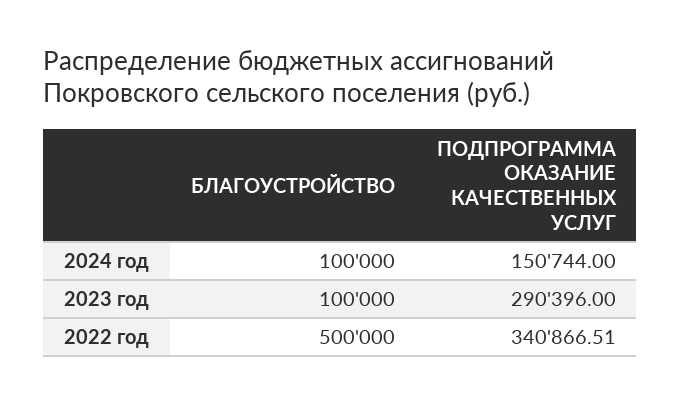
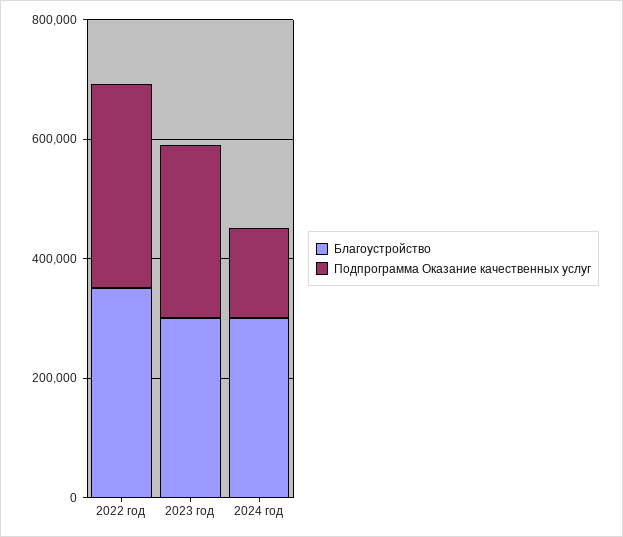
  {
    "БЛАГОУСТРОЙСТВО": {
-     "2024 год": 100000,
+     "2024 год": 300000,
-     "2023 год": 100000,
+     "2023 год": 300000,
-     "2022 год": 500000
+     "2022 год": 350000
    },
    "ПОДПРОГРАММА ОКАЗАНИЕ КАЧЕСТВЕННЫХ УСЛУГ": {
      "2024 год": 150744,
      "2023 год": 290396,
      "2022 год": 340866.51
    }
  }

